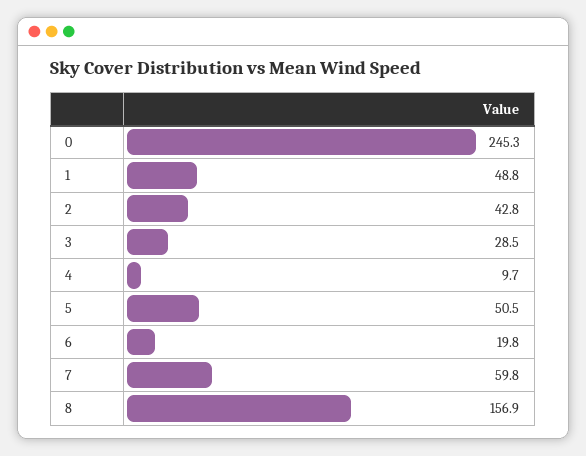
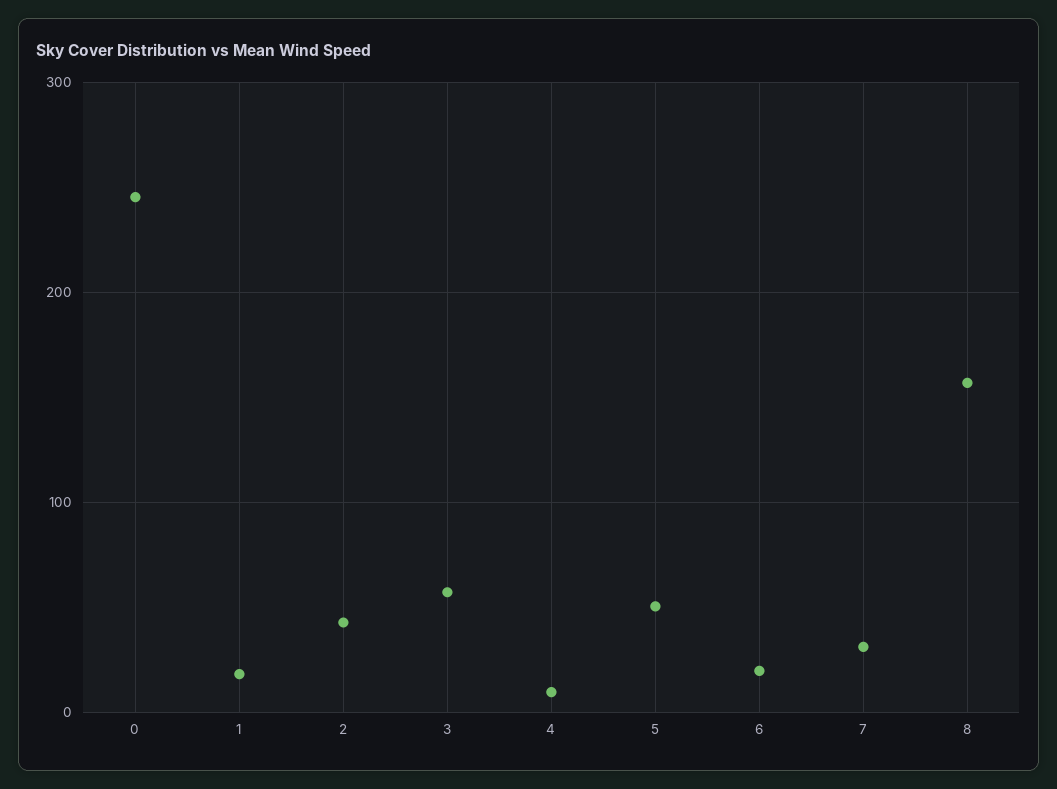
  {
    "0": 245.3,
-   "1": 48.8,
+   "1": 20,
    "2": 42.8,
-   "3": 28.5,
+   "3": 60,
    "4": 9.7,
    "5": 50.5,
    "6": 19.8,
-   "7": 59.8,
+   "7": 30,
    "8": 156.9
  }

